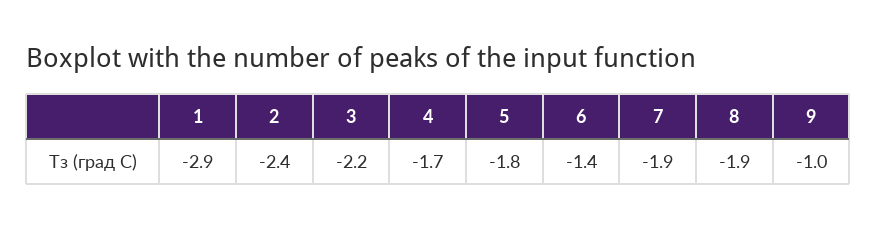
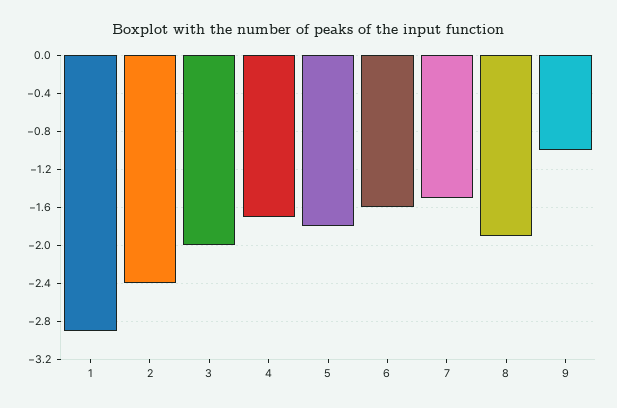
  {
    "1": -2.9,
    "2": -2.4,
-   "3": -2.2,
+   "3": -2,
    "4": -1.7,
    "5": -1.8,
-   "6": -1.4,
+   "6": -1.6,
-   "7": -1.9,
+   "7": -1.5,
    "8": -1.9,
    "9": -1
  }

